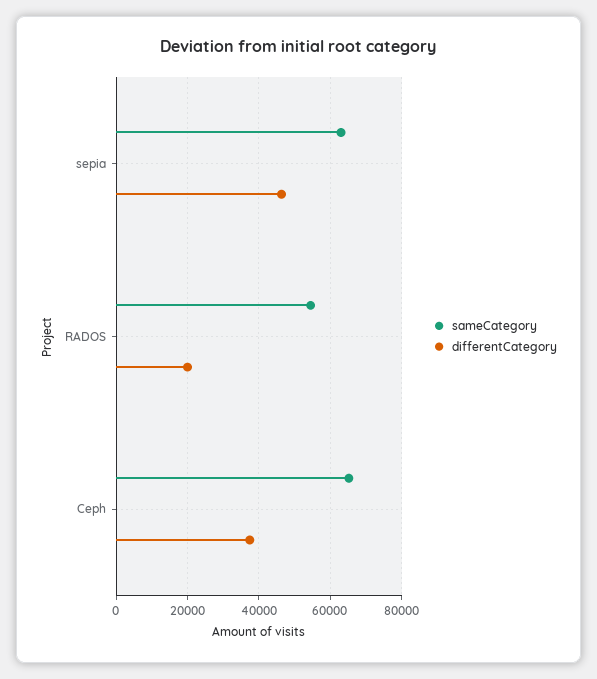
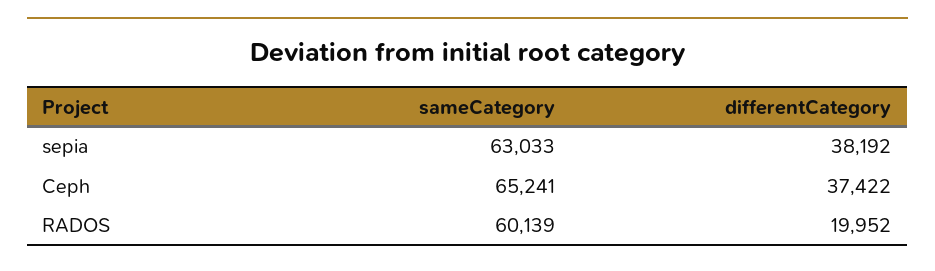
  {
    "sameCategory": {
      "sepia": 63033,
-     "RADOS": 54000,
+     "RADOS": 60139,
      "Ceph": 65241
    },
    "differentCategory": {
-     "sepia": 46000,
+     "sepia": 38192,
      "RADOS": 19952,
      "Ceph": 37422
    }
  }

